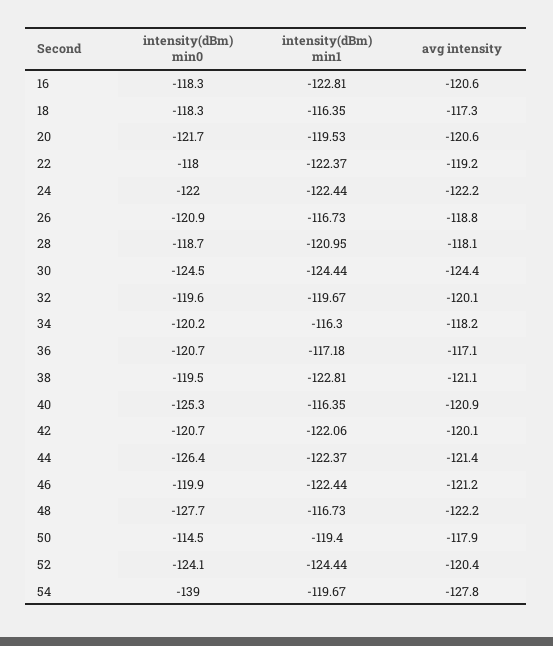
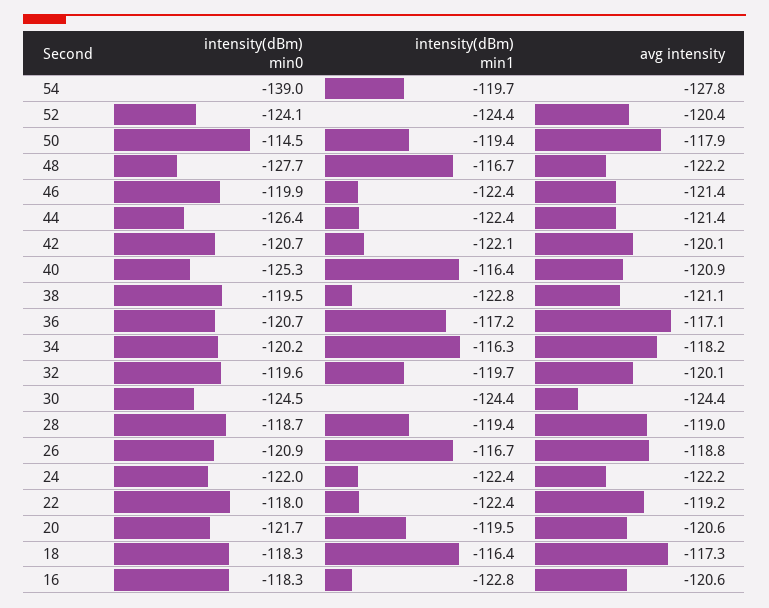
  {
    "intensity(dBm) min0": {
      "16": -118.3,
      "18": -118.3,
      "20": -121.7,
      "22": -118,
      "24": -122,
      "26": -120.9,
      "28": -118.7,
      "30": -124.5,
      "32": -119.6,
      "34": -120.2,
      "36": -120.7,
      "38": -119.5,
      "40": -125.3,
      "42": -120.7,
      "44": -126.4,
      "46": -119.9,
      "48": -127.7,
      "50": -114.5,
      "52": -124.1,
      "54": -139
    },
    "intensity(dBm) min1": {
      "16": -122.81,
      "18": -116.35,
      "20": -119.53,
      "22": -122.37,
      "24": -122.44,
      "26": -116.73,
-     "28": -120.95,
+     "28": -119.4,
      "30": -124.44,
      "32": -119.67,
      "34": -116.3,
      "36": -117.18,
      "38": -122.81,
      "40": -116.35,
      "42": -122.06,
      "44": -122.37,
      "46": -122.44,
      "48": -116.73,
      "50": -119.4,
      "52": -124.44,
      "54": -119.67
    },
    "avg intensity": {
      "16": -120.6,
      "18": -117.3,
      "20": -120.6,
      "22": -119.2,
      "24": -122.2,
      "26": -118.8,
-     "28": -118.1,
+     "28": -119,
      "30": -124.4,
      "32": -120.1,
      "34": -118.2,
      "36": -117.1,
      "38": -121.1,
      "40": -120.9,
      "42": -120.1,
      "44": -121.4,
-     "46": -121.2,
+     "46": -121.4,
      "48": -122.2,
      "50": -117.9,
      "52": -120.4,
      "54": -127.8
    }
  }

